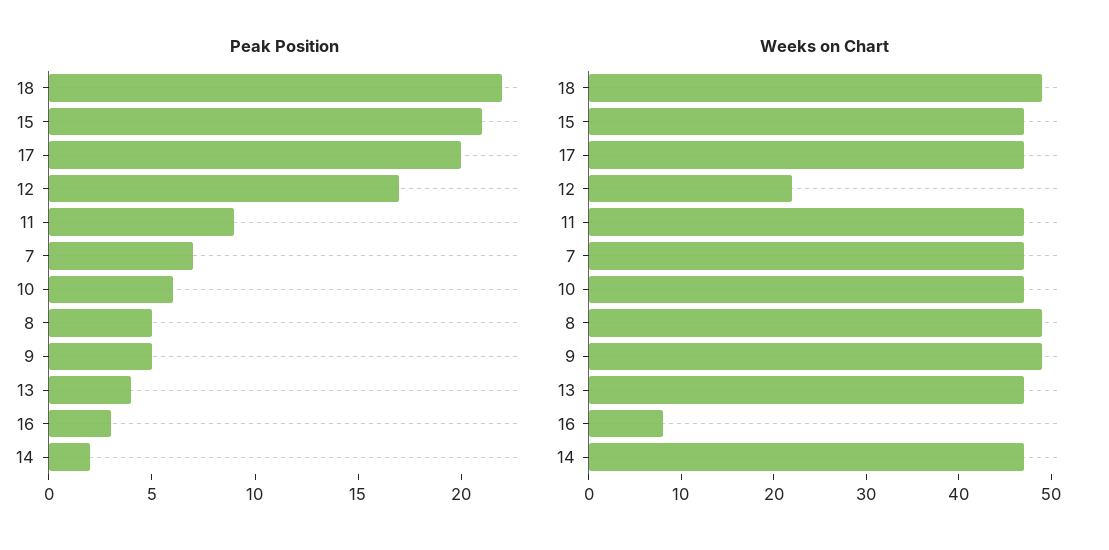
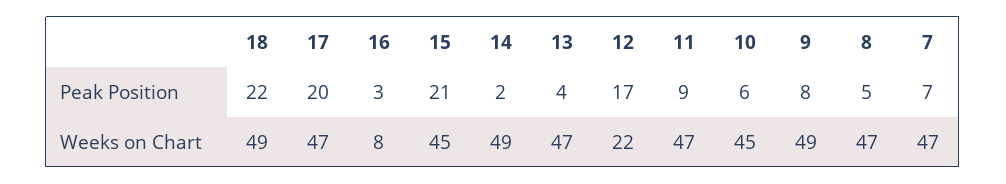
  {
    "Peak Position": {
      "18": 22,
      "15": 21,
      "17": 20,
      "12": 17,
      "11": 9,
      "7": 7,
      "10": 6,
      "8": 5,
-     "9": 5,
+     "9": 8,
      "13": 4,
      "16": 3,
      "14": 2
    },
    "Weeks on Chart": {
      "18": 49,
-     "15": 47,
+     "15": 45,
      "17": 47,
      "12": 22,
      "11": 47,
      "7": 47,
-     "10": 47,
+     "10": 45,
-     "8": 49,
+     "8": 47,
      "9": 49,
      "13": 47,
      "16": 8,
-     "14": 47
+     "14": 49
    }
  }

